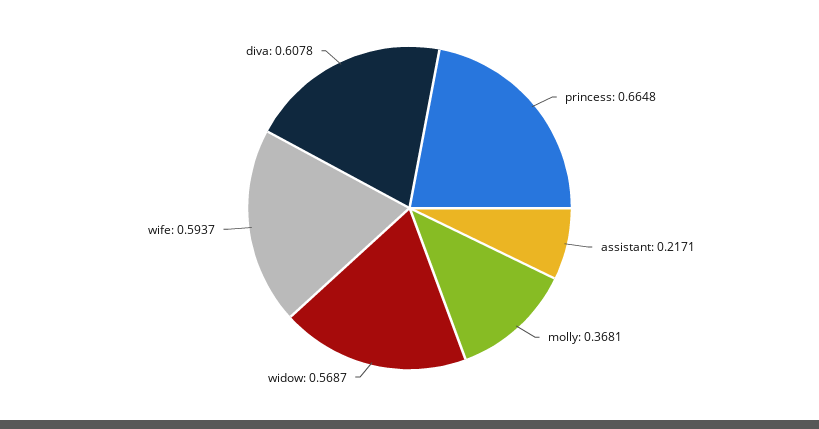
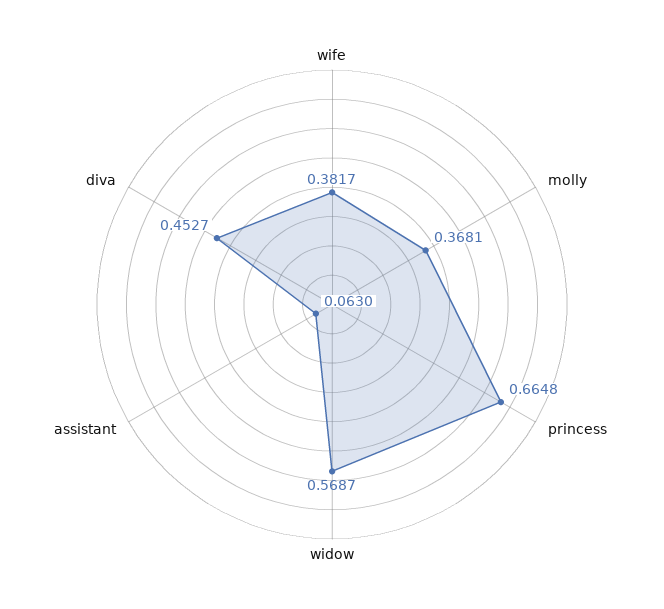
  {
    "princess": 0.6648,
-   "assistant": 0.2171,
+   "assistant": 0.063,
    "molly": 0.3681,
    "widow": 0.5687,
-   "wife": 0.5937,
+   "wife": 0.3817,
-   "diva": 0.6078
+   "diva": 0.4527
  }

